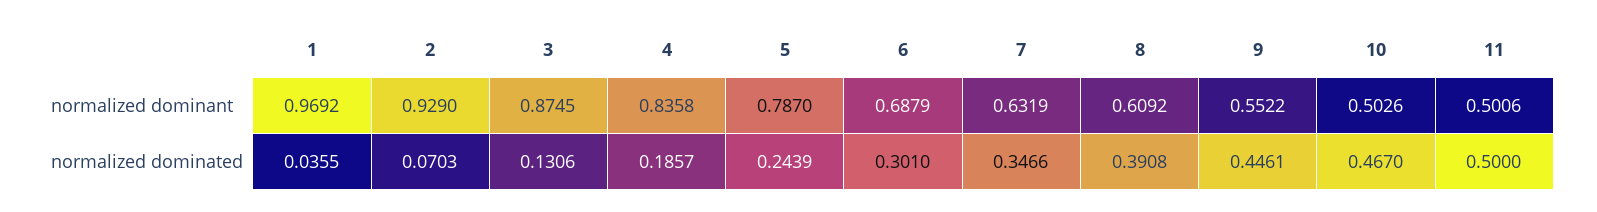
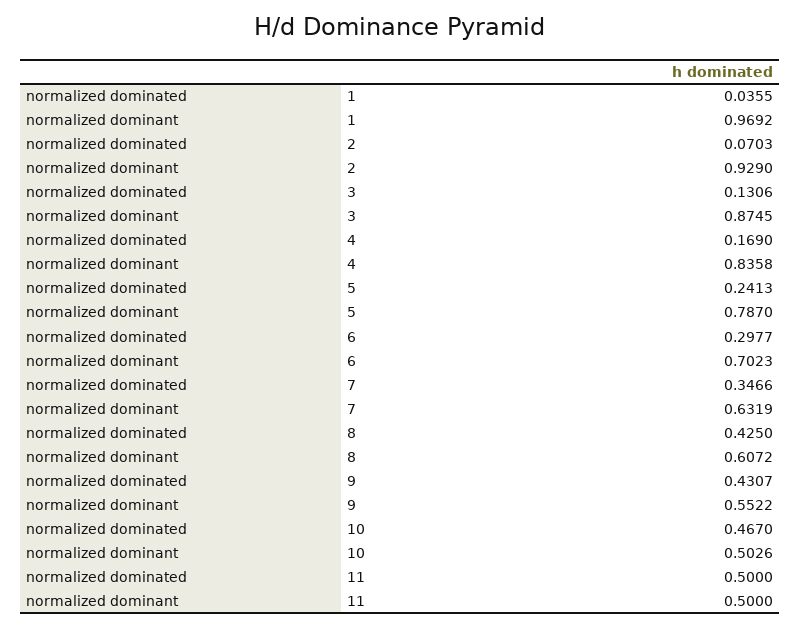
  {
    "1": {
      "normalized dominant": 0.9692,
      "normalized dominated": 0.0355
    },
    "2": {
      "normalized dominant": 0.929,
      "normalized dominated": 0.0703
    },
    "3": {
      "normalized dominant": 0.8745,
      "normalized dominated": 0.1306
    },
    "4": {
      "normalized dominant": 0.8358,
-     "normalized dominated": 0.1857
+     "normalized dominated": 0.169
    },
    "5": {
      "normalized dominant": 0.787,
-     "normalized dominated": 0.2439
+     "normalized dominated": 0.2413
    },
    "6": {
-     "normalized dominant": 0.6879,
+     "normalized dominant": 0.7023,
-     "normalized dominated": 0.301
+     "normalized dominated": 0.2977
    },
    "7": {
      "normalized dominant": 0.6319,
      "normalized dominated": 0.3466
    },
    "8": {
-     "normalized dominant": 0.6092,
+     "normalized dominant": 0.6072,
-     "normalized dominated": 0.3908
+     "normalized dominated": 0.425
    },
    "9": {
      "normalized dominant": 0.5522,
-     "normalized dominated": 0.4461
+     "normalized dominated": 0.4307
    },
    "10": {
      "normalized dominant": 0.5026,
      "normalized dominated": 0.467
    },
    "11": {
-     "normalized dominant": 0.5006,
+     "normalized dominant": 0.5,
      "normalized dominated": 0.5
    }
  }

